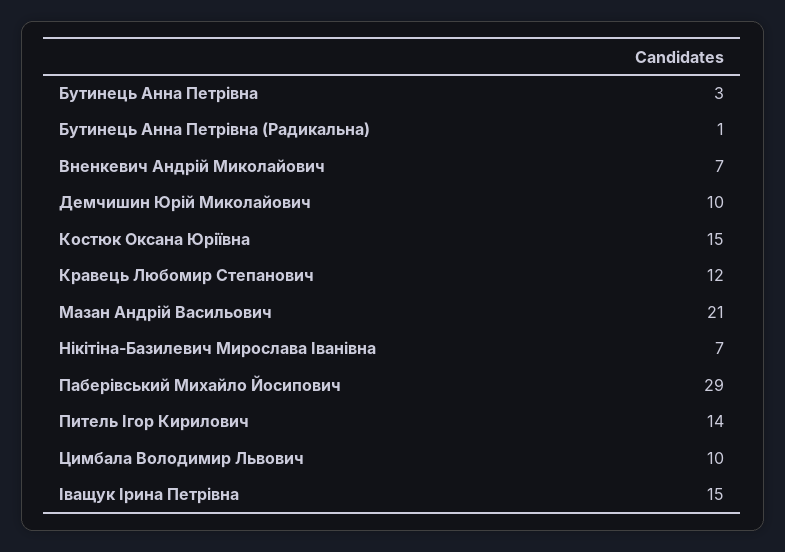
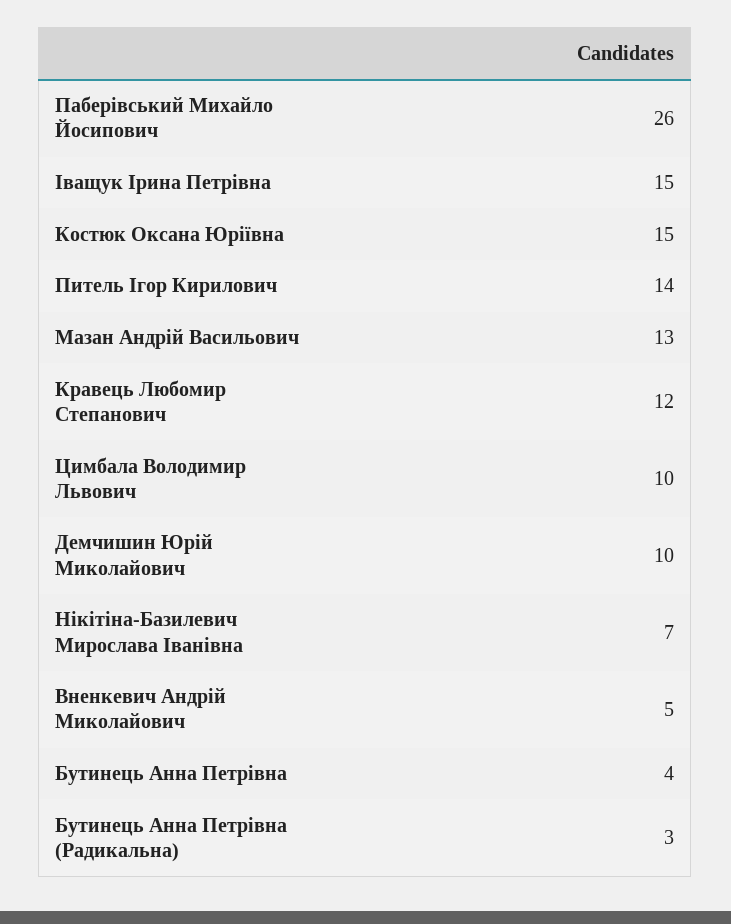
  {
-   "Бутинець Анна Петрівна": 3,
+   "Бутинець Анна Петрівна": 4,
-   "Бутинець Анна Петрівна (Радикальна)": 1,
+   "Бутинець Анна Петрівна (Радикальна)": 3,
-   "Вненкевич Андрій Миколайович": 7,
+   "Вненкевич Андрій Миколайович": 5,
    "Демчишин Юрій Миколайович": 10,
    "Костюк Оксана Юріївна": 15,
    "Кравець Любомир Степанович": 12,
-   "Мазан Андрій Васильович": 21,
+   "Мазан Андрій Васильович": 13,
    "Нікітіна-Базилевич Мирослава Іванівна": 7,
-   "Паберівський Михайло Йосипович": 29,
+   "Паберівський Михайло Йосипович": 26,
    "Питель Ігор Кирилович": 14,
    "Цимбала Володимир Львович": 10,
    "Іващук Ірина Петрівна": 15
  }

